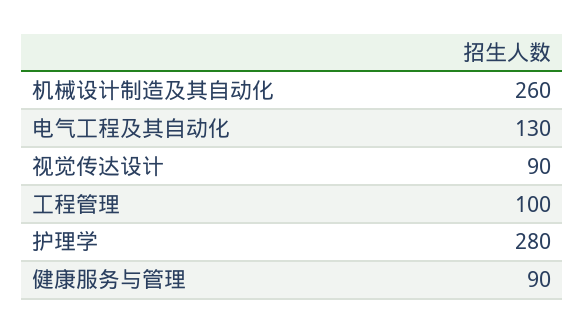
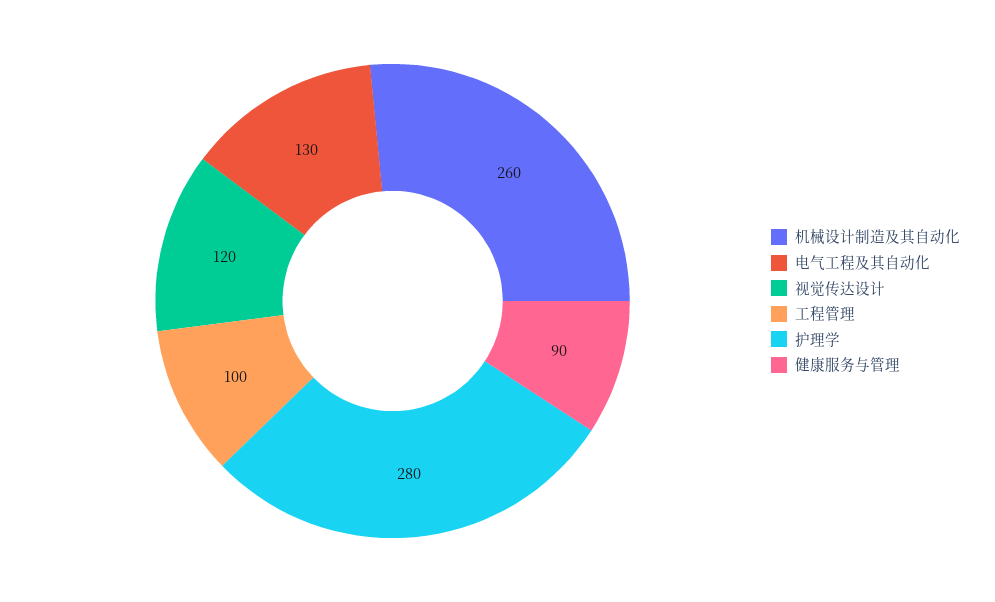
  {
    "机械设计制造及其自动化": 260,
    "电气工程及其自动化": 130,
-   "视觉传达设计": 90,
+   "视觉传达设计": 120,
    "工程管理": 100,
    "护理学": 280,
    "健康服务与管理": 90
  }

